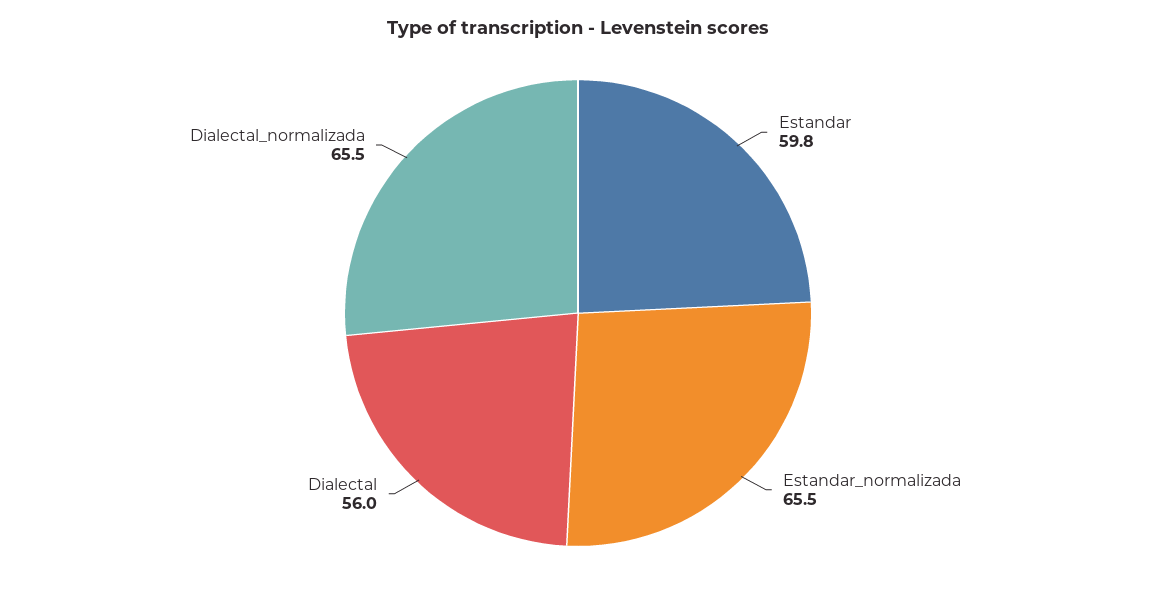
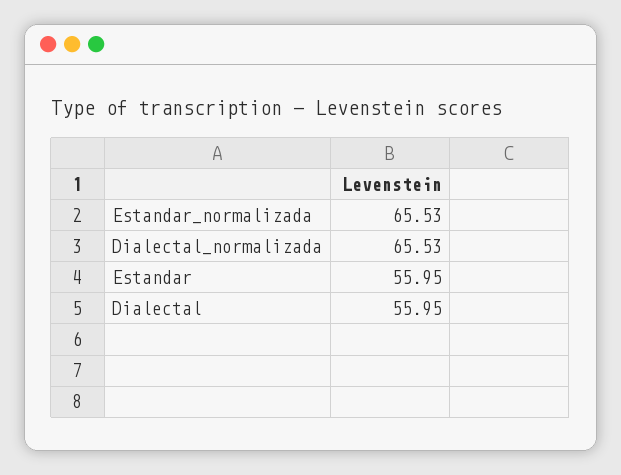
  {
-   "Estandar": 59.8,
+   "Estandar": 55.95,
    "Estandar_normalizada": 65.53,
    "Dialectal": 55.95,
    "Dialectal_normalizada": 65.53
  }

